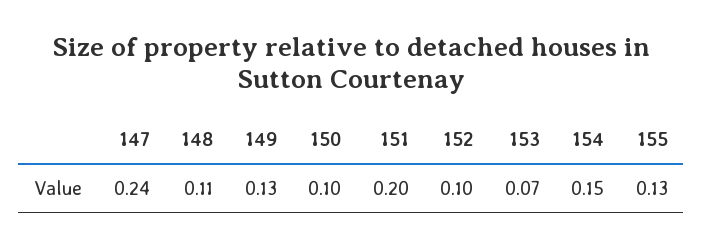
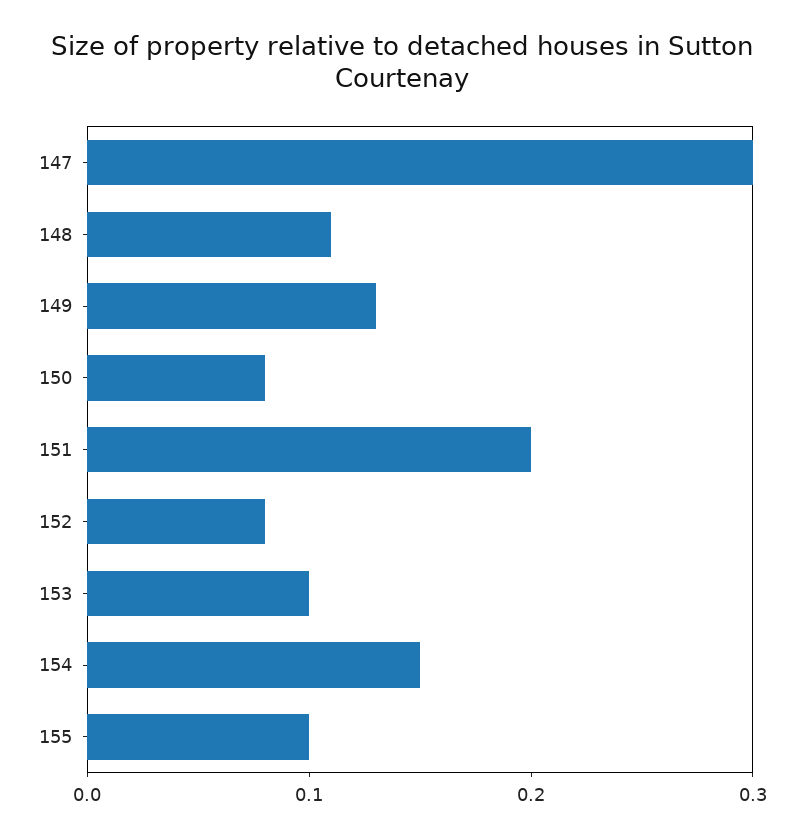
  {
-   "147": 0.24,
+   "147": 0.3,
    "148": 0.11,
    "149": 0.13,
-   "150": 0.1,
+   "150": 0.08,
    "151": 0.2,
-   "152": 0.1,
+   "152": 0.08,
-   "153": 0.07,
+   "153": 0.1,
    "154": 0.15,
-   "155": 0.13
+   "155": 0.1
  }

